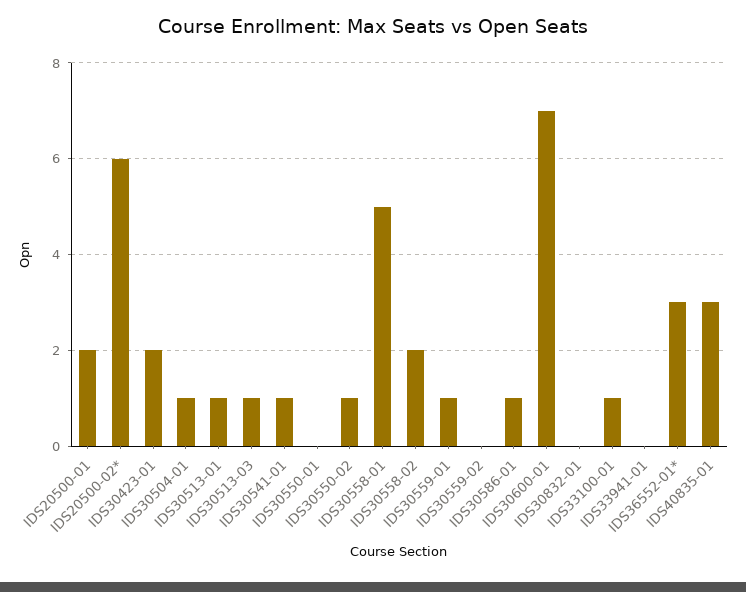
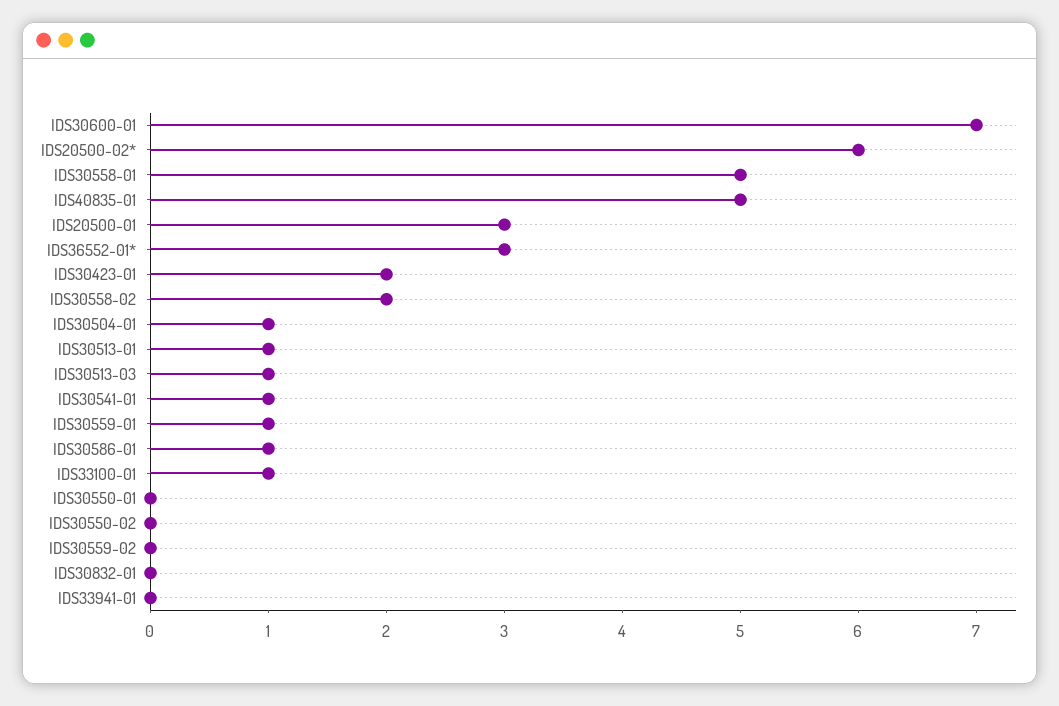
  {
-   "IDS20500-01": 2,
+   "IDS20500-01": 3,
    "IDS20500-02*": 6,
    "IDS30423-01": 2,
    "IDS30504-01": 1,
    "IDS30513-01": 1,
    "IDS30513-03": 1,
    "IDS30541-01": 1,
    "IDS30550-01": 0,
-   "IDS30550-02": 1,
+   "IDS30550-02": 0,
    "IDS30558-01": 5,
    "IDS30558-02": 2,
    "IDS30559-01": 1,
    "IDS30559-02": 0,
    "IDS30586-01": 1,
    "IDS30600-01": 7,
    "IDS30832-01": 0,
    "IDS33100-01": 1,
    "IDS33941-01": 0,
    "IDS36552-01*": 3,
-   "IDS40835-01": 3
+   "IDS40835-01": 5
  }

